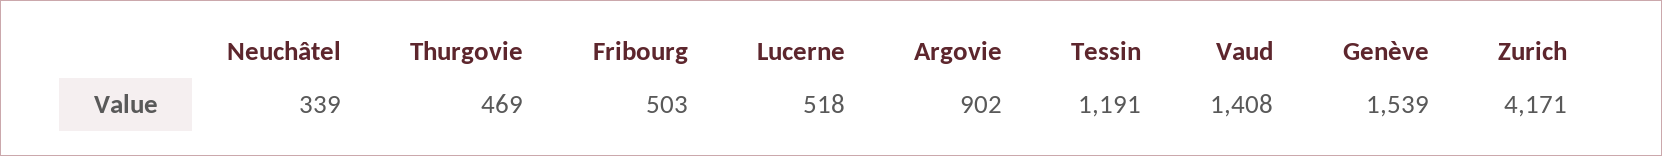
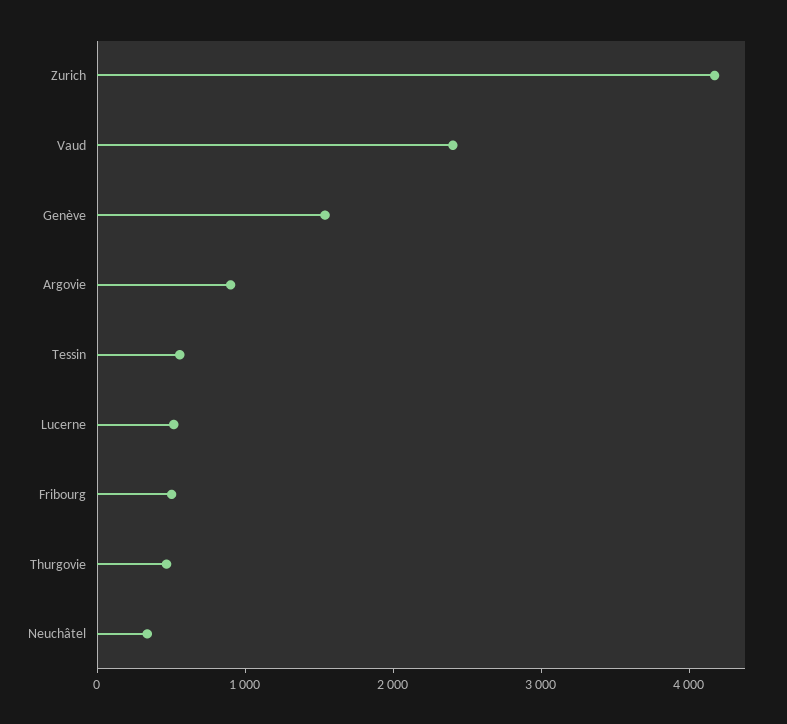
  {
    "Neuchâtel": 339,
    "Thurgovie": 469,
    "Fribourg": 503,
    "Lucerne": 518,
    "Argovie": 902,
-   "Tessin": 1191,
+   "Tessin": 600,
-   "Vaud": 1408,
+   "Vaud": 2400,
    "Genève": 1539,
    "Zurich": 4171
  }

